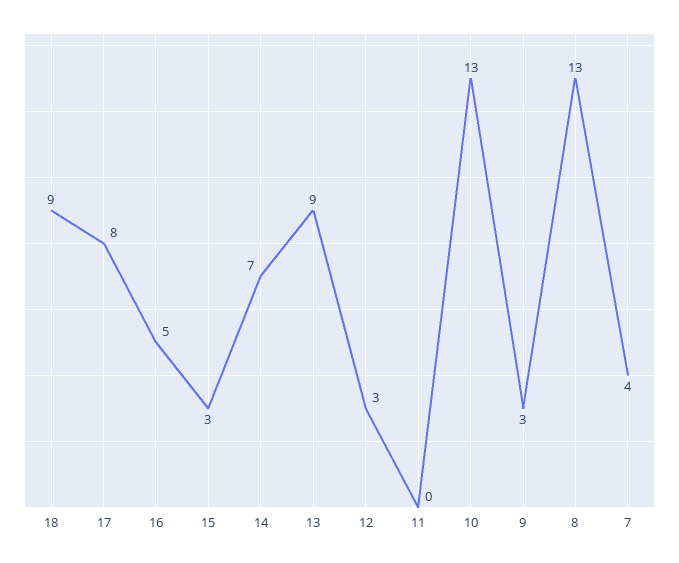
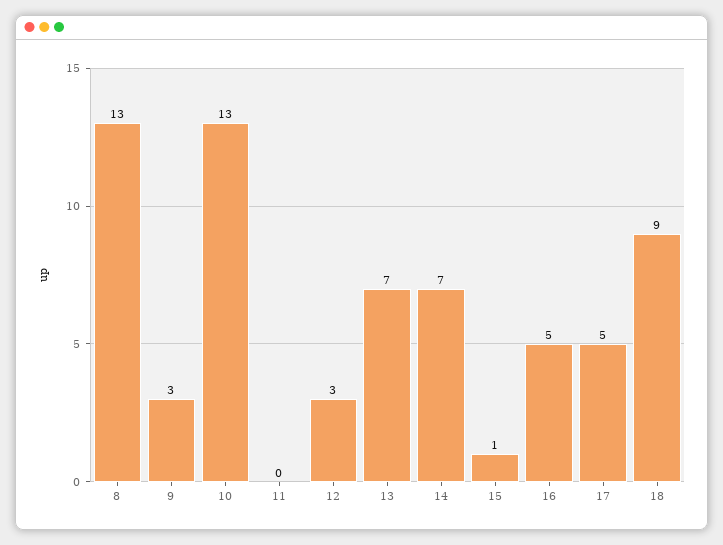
  {
    "18": 9,
-   "17": 8,
+   "17": 5,
    "16": 5,
-   "15": 3,
+   "15": 1,
    "14": 7,
-   "13": 9,
+   "13": 7,
    "12": 3,
    "11": 0,
    "10": 13,
    "9": 3,
-   "8": 13,
+   "8": 13
-   "7": 4
  }

